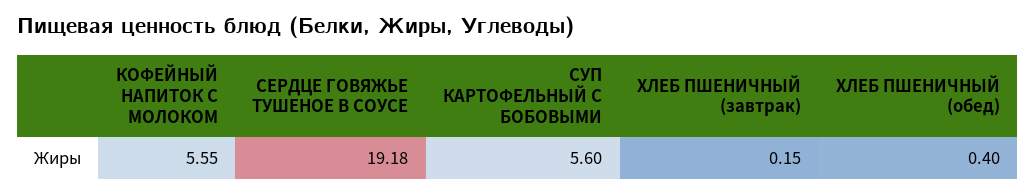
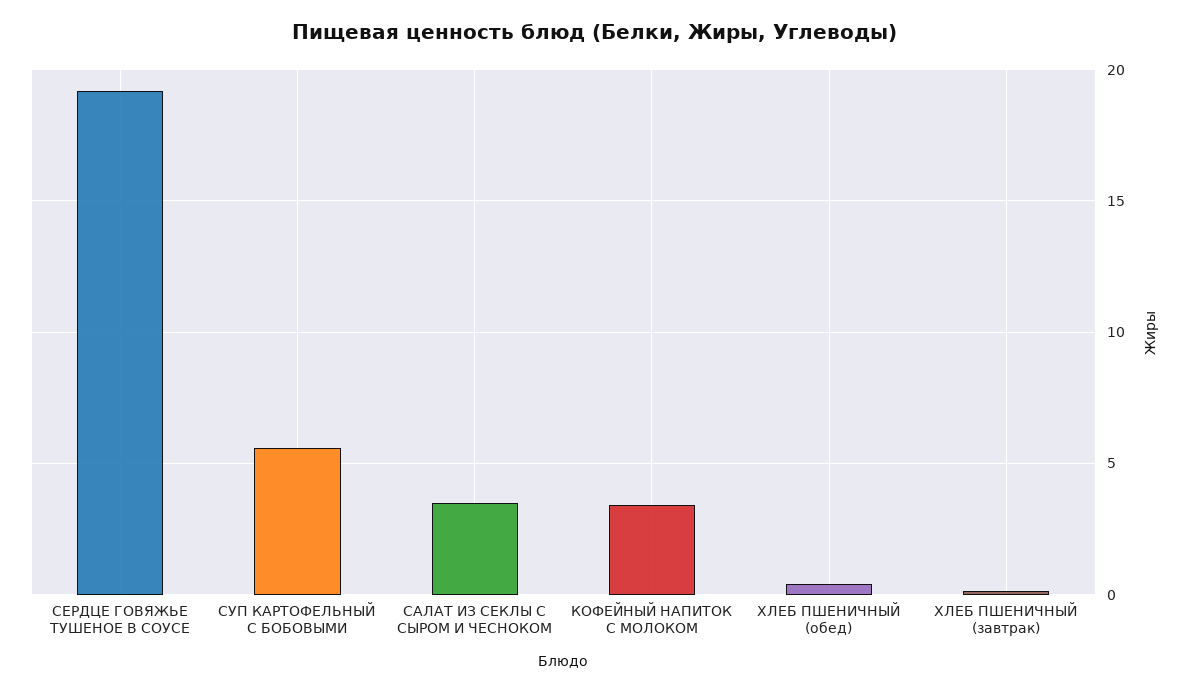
  {
-   "КОФЕЙНЫЙ НАПИТОК С МОЛОКОМ": 5.55,
+   "КОФЕЙНЫЙ НАПИТОК С МОЛОКОМ": 3.5,
    "СЕРДЦЕ ГОВЯЖЬЕ ТУШЕНОЕ В СОУСЕ": 19.18,
    "СУП КАРТОФЕЛЬНЫЙ С БОБОВЫМИ": 5.6,
    "ХЛЕБ ПШЕНИЧНЫЙ (завтрак)": 0.15,
-   "ХЛЕБ ПШЕНИЧНЫЙ (обед)": 0.4
+   "ХЛЕБ ПШЕНИЧНЫЙ (обед)": 0.4,
+   "САЛАТ ИЗ СЕКЛЫ С СЫРОМ И ЧЕСНОКОМ": 3.5
  }

